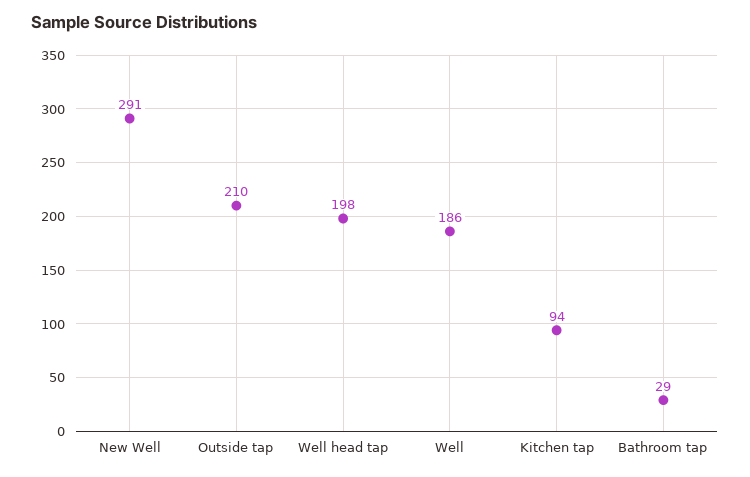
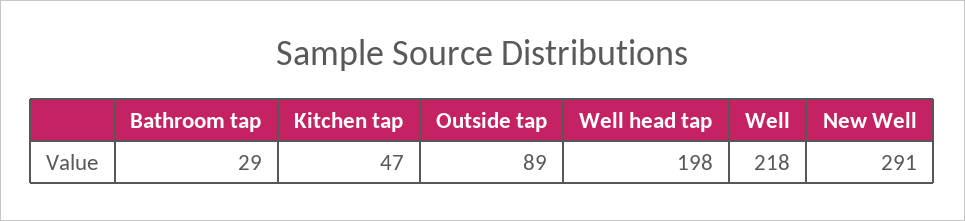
  {
    "New Well": 291,
-   "Outside tap": 210,
+   "Outside tap": 89,
    "Well head tap": 198,
-   "Well": 186,
+   "Well": 218,
-   "Kitchen tap": 94,
+   "Kitchen tap": 47,
    "Bathroom tap": 29
  }

